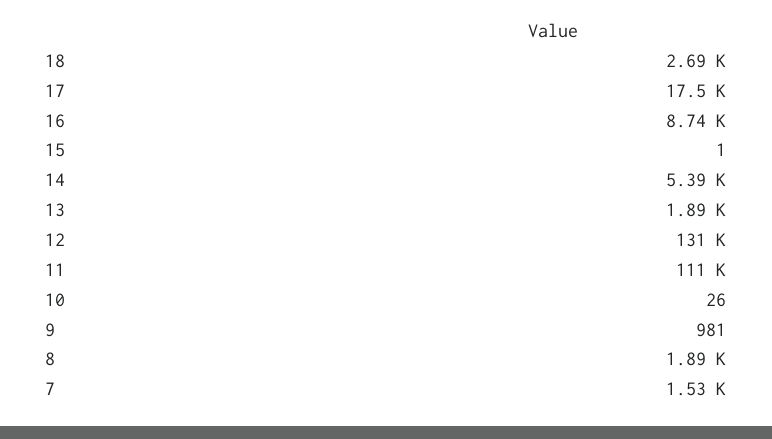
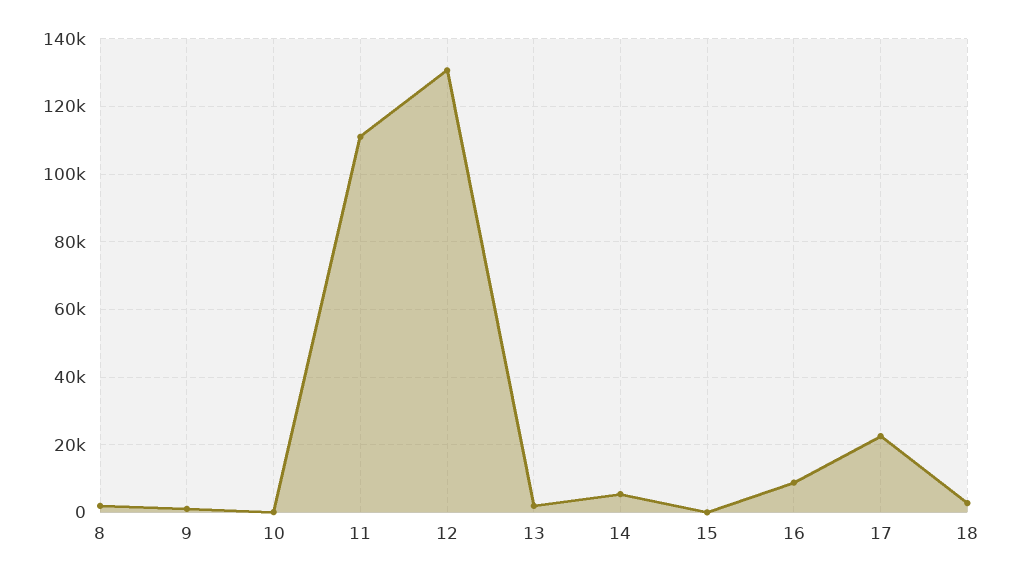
  {
    "18": 2690,
-   "17": 17500,
+   "17": 22000,
    "16": 8740,
    "15": 1,
    "14": 5390,
    "13": 1890,
    "12": 131000,
    "11": 111000,
    "10": 26,
    "9": 981,
-   "8": 1890,
+   "8": 1890
-   "7": 1530
  }

